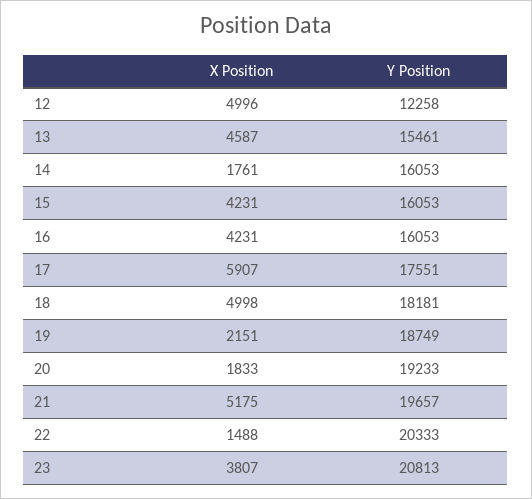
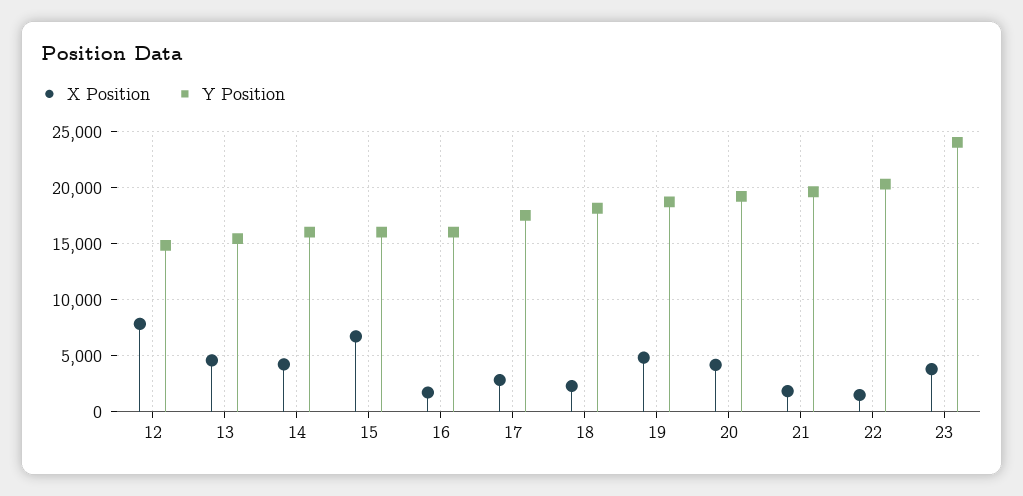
  {
    "X Position": {
-     "12": 4996,
+     "12": 8000,
      "13": 4587,
-     "14": 1761,
+     "14": 4000,
-     "15": 4231,
+     "15": 7000,
-     "16": 4231,
+     "16": 2000,
-     "17": 5907,
+     "17": 3000,
-     "18": 4998,
+     "18": 2000,
-     "19": 2151,
+     "19": 5000,
-     "20": 1833,
+     "20": 4000,
-     "21": 5175,
+     "21": 2000,
      "22": 1488,
      "23": 3807
    },
    "Y Position": {
-     "12": 12258,
+     "12": 15000,
      "13": 15461,
      "14": 16053,
      "15": 16053,
      "16": 16053,
      "17": 17551,
      "18": 18181,
      "19": 18749,
      "20": 19233,
      "21": 19657,
      "22": 20333,
-     "23": 20813
+     "23": 24000
    }
  }

